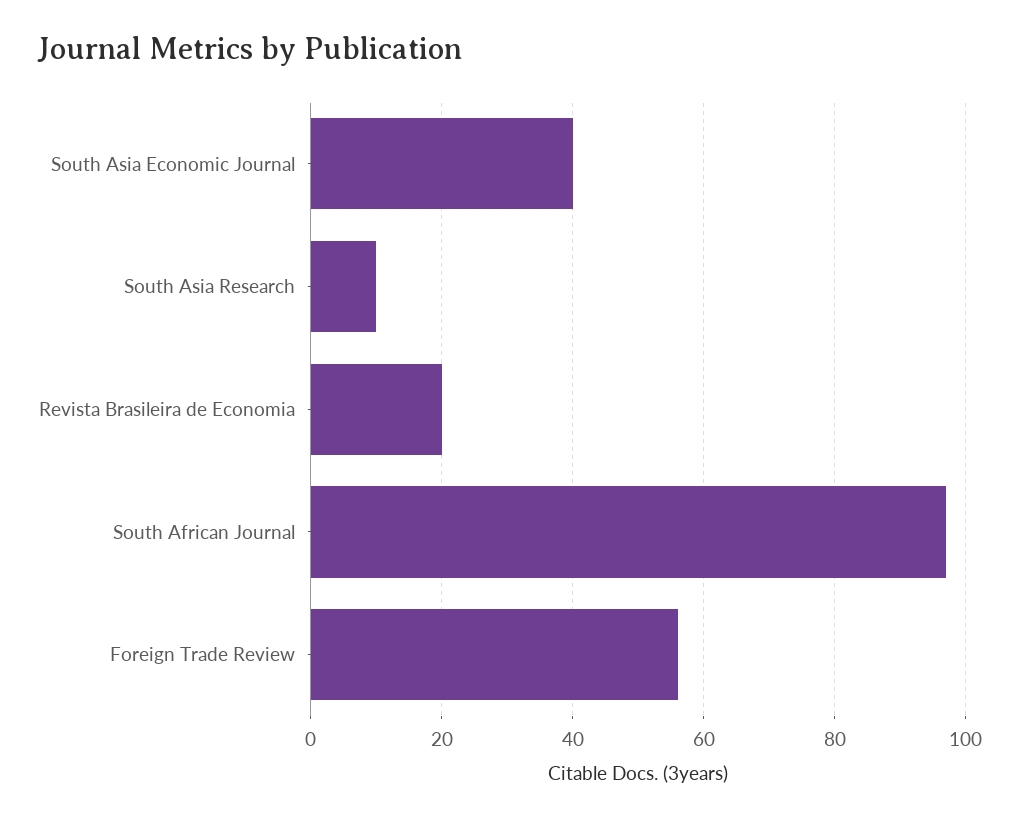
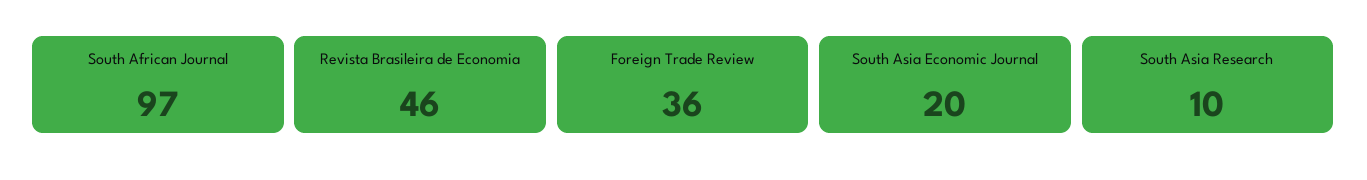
  {
-   "South Asia Economic Journal": 40,
+   "South Asia Economic Journal": 20,
    "South Asia Research": 10,
-   "Revista Brasileira de Economia": 20,
+   "Revista Brasileira de Economia": 46,
    "South African Journal": 97,
-   "Foreign Trade Review": 55
+   "Foreign Trade Review": 36
  }

